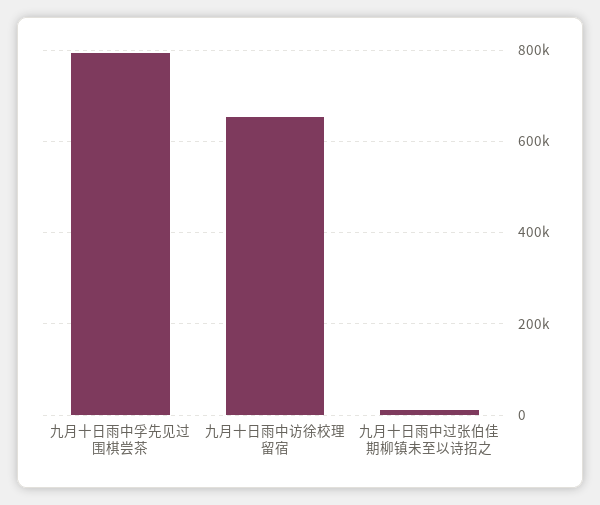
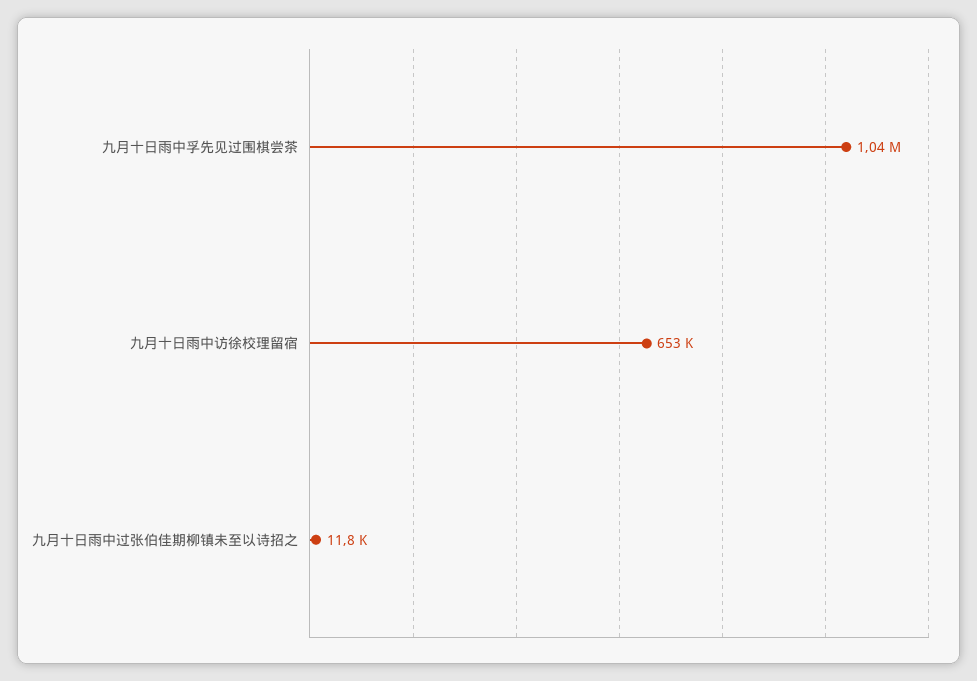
  {
-   "九月十日雨中孚先见过围棋尝茶": 800000,
+   "九月十日雨中孚先见过围棋尝茶": 1040000,
    "九月十日雨中访徐校理留宿": 653000,
    "九月十日雨中过张伯佳期柳镇未至以诗招之": 11800
  }

